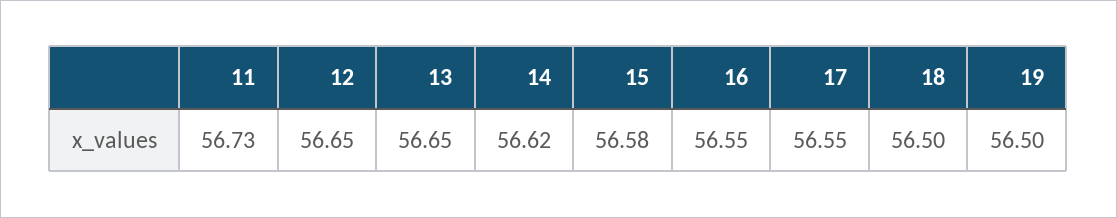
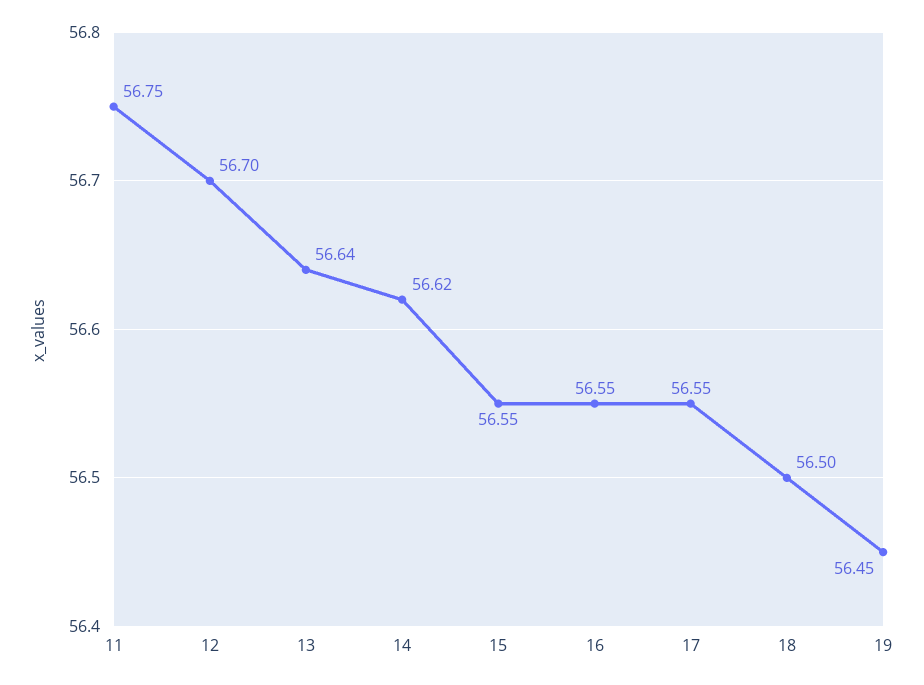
  {
-   "11": 56.73,
+   "11": 56.75,
-   "12": 56.65,
+   "12": 56.7,
-   "13": 56.65,
+   "13": 56.64,
    "14": 56.62,
-   "15": 56.58,
+   "15": 56.55,
    "16": 56.55,
    "17": 56.55,
    "18": 56.5,
-   "19": 56.5
+   "19": 56.45
  }

